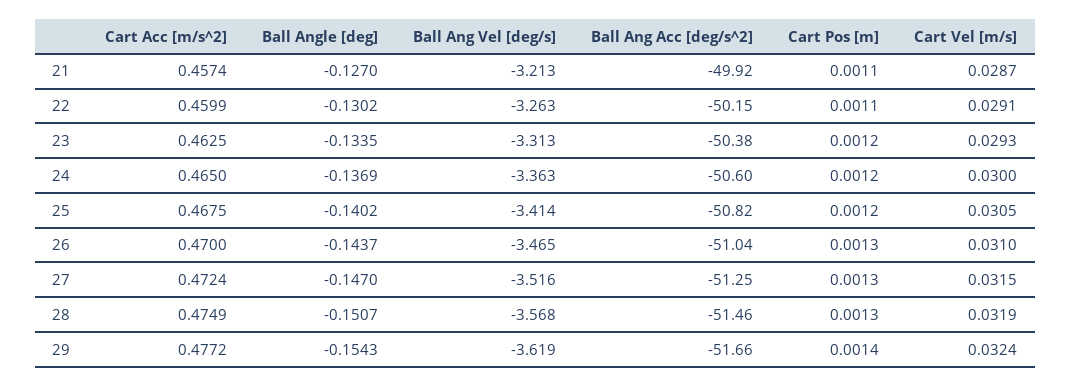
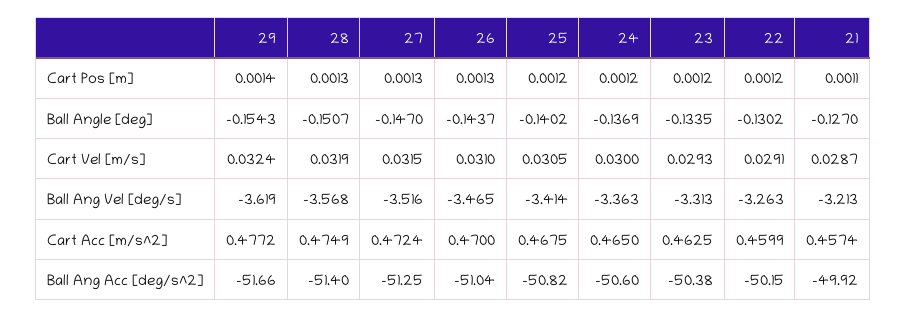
  {
    "Cart Acc [m/s^2]": {
      "21": 0.4574,
      "22": 0.4599,
      "23": 0.4625,
      "24": 0.465,
      "25": 0.4675,
      "26": 0.47,
      "27": 0.4724,
      "28": 0.4749,
      "29": 0.4772
    },
    "Ball Angle [deg]": {
      "21": -0.127,
      "22": -0.1302,
      "23": -0.1335,
      "24": -0.1369,
      "25": -0.1402,
      "26": -0.1437,
      "27": -0.147,
      "28": -0.1507,
      "29": -0.1543
    },
    "Ball Ang Vel [deg/s]": {
      "21": -3.213,
      "22": -3.263,
      "23": -3.313,
      "24": -3.363,
      "25": -3.414,
      "26": -3.465,
      "27": -3.516,
      "28": -3.568,
      "29": -3.619
    },
    "Ball Ang Acc [deg/s^2]": {
      "21": -49.92,
      "22": -50.15,
      "23": -50.38,
      "24": -50.6,
      "25": -50.82,
      "26": -51.04,
      "27": -51.25,
-     "28": -51.46,
+     "28": -51.4,
      "29": -51.66
    },
    "Cart Pos [m]": {
      "21": 0.0011,
-     "22": 0.0011,
+     "22": 0.0012,
      "23": 0.0012,
      "24": 0.0012,
      "25": 0.0012,
      "26": 0.0013,
      "27": 0.0013,
      "28": 0.0013,
      "29": 0.0014
    },
    "Cart Vel [m/s]": {
      "21": 0.0287,
      "22": 0.0291,
      "23": 0.0293,
      "24": 0.03,
      "25": 0.0305,
      "26": 0.031,
      "27": 0.0315,
      "28": 0.0319,
      "29": 0.0324
    }
  }

